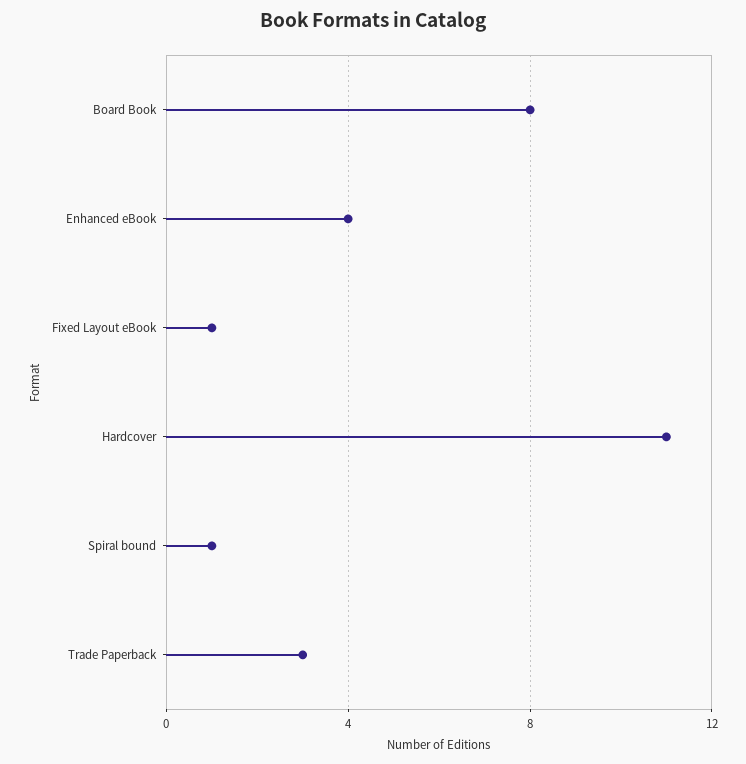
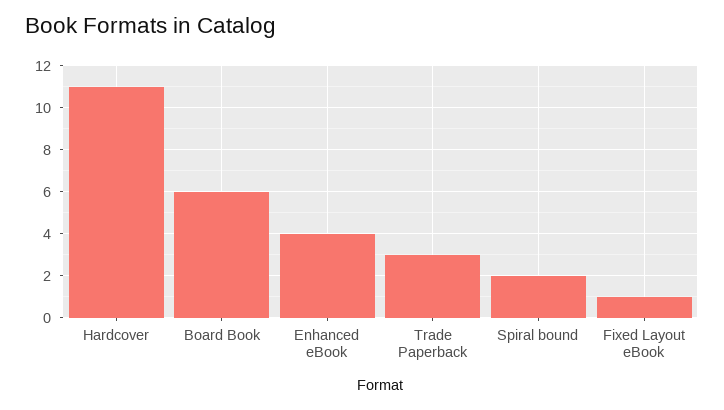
  {
-   "Board Book": 8,
+   "Board Book": 6,
    "Enhanced eBook": 4,
    "Fixed Layout eBook": 1,
    "Hardcover": 11,
-   "Spiral bound": 1,
+   "Spiral bound": 2,
    "Trade Paperback": 3
  }

